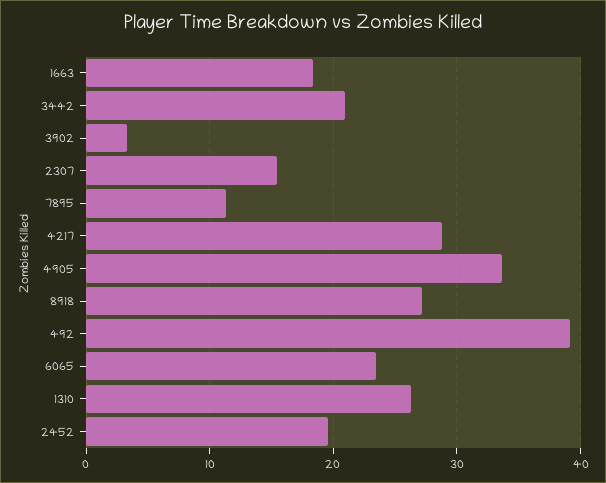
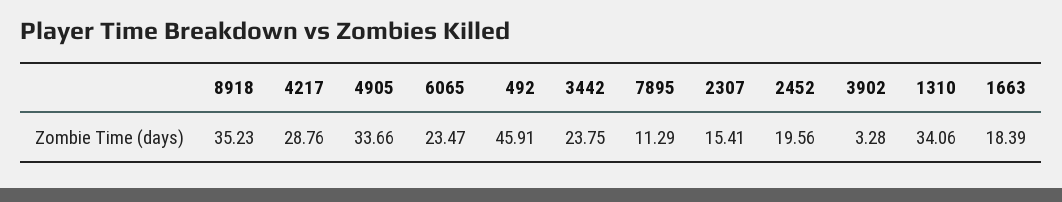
  {
    "1663": 18.39,
-   "3442": 21,
+   "3442": 23.75,
    "3902": 3.28,
    "2307": 15.41,
    "7895": 11.29,
    "4217": 28.76,
    "4905": 33.66,
-   "8918": 27,
+   "8918": 35.23,
-   "492": 39,
+   "492": 45.91,
    "6065": 23.47,
-   "1310": 26,
+   "1310": 34.06,
    "2452": 19.56
  }

